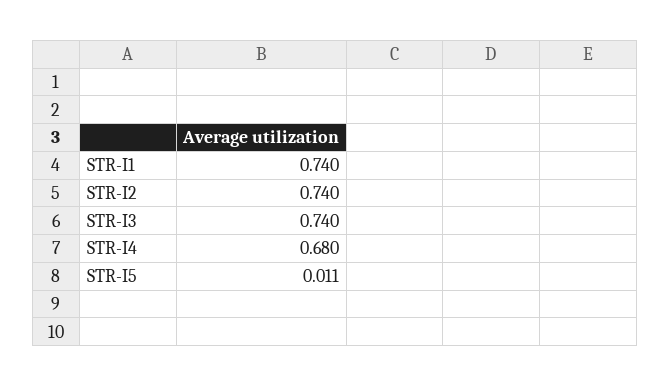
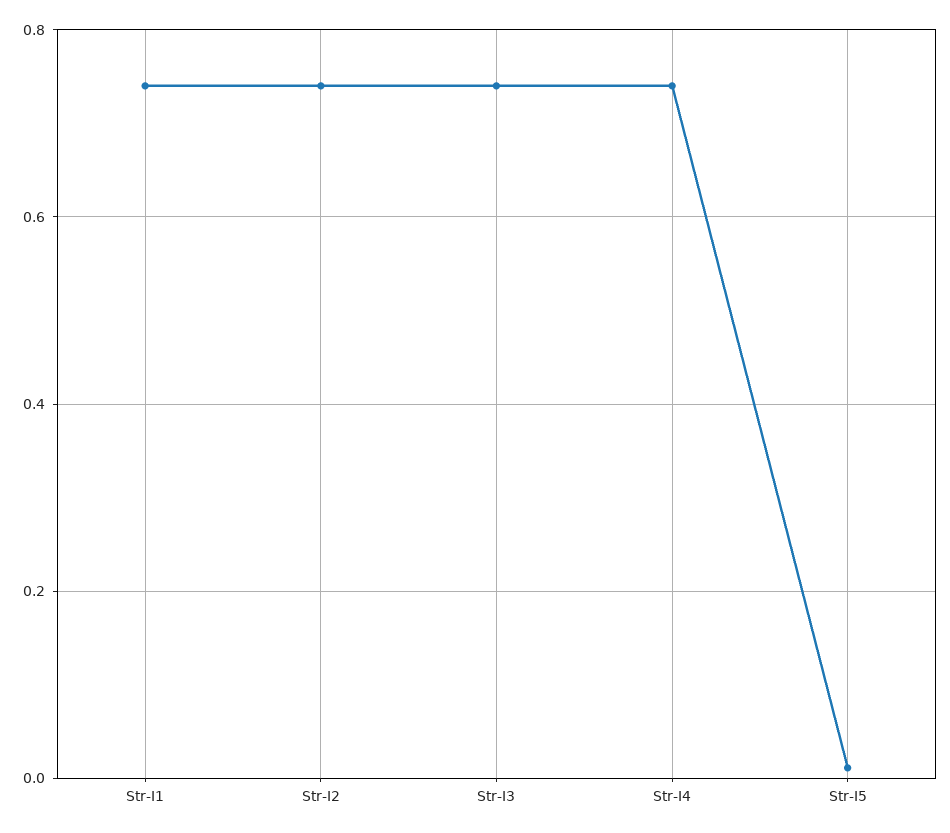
  {
    "STR-I1": 0.74,
    "STR-I2": 0.74,
    "STR-I3": 0.74,
-   "STR-I4": 0.68,
+   "STR-I4": 0.74,
    "STR-I5": 0.011
  }

